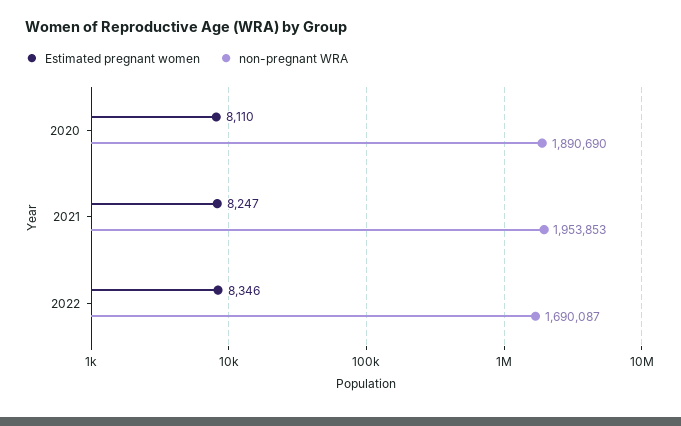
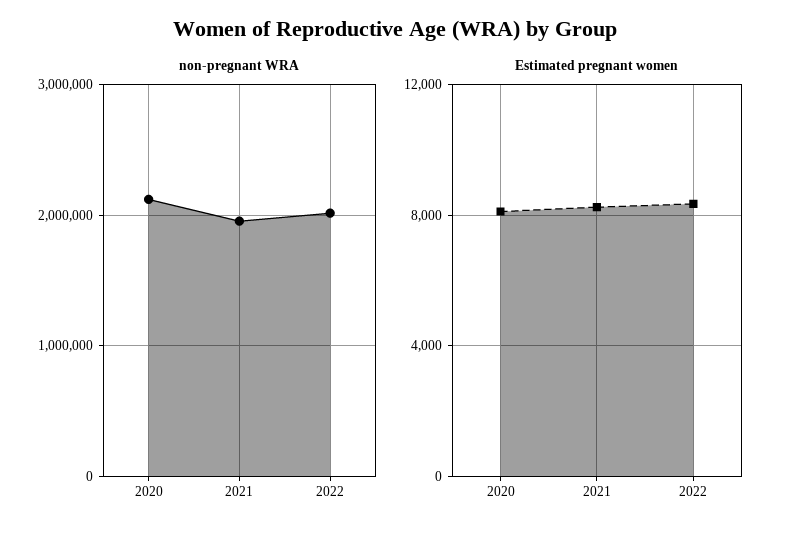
  {
    "Estimated pregnant women": {
      "2020": 8110,
      "2021": 8247,
      "2022": 8346
    },
    "non-pregnant WRA": {
-     "2020": 1890690,
+     "2020": 2100000,
      "2021": 1953853,
-     "2022": 1690087
+     "2022": 2000000
    }
  }

